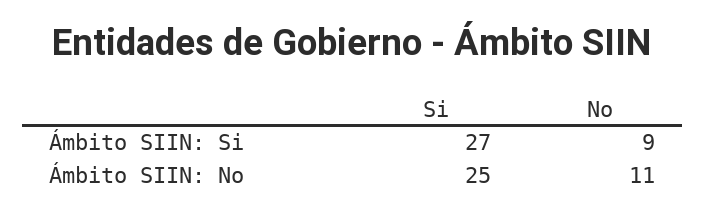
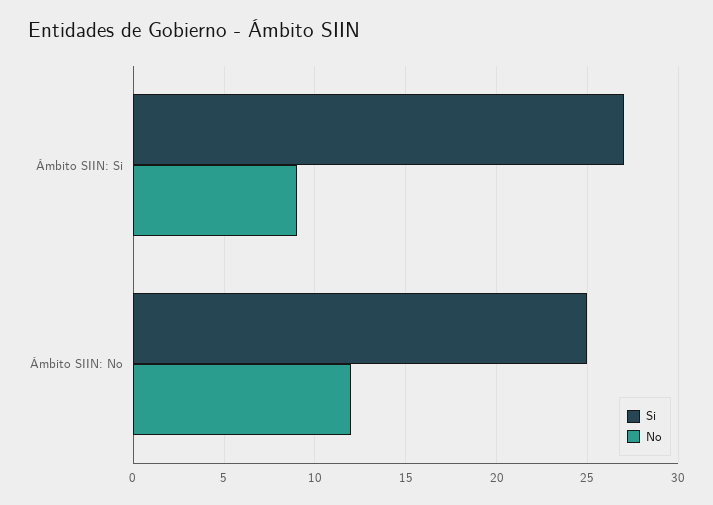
  {
    "Si": {
      "Ámbito SIIN: Si": 27,
      "Ámbito SIIN: No": 25
    },
    "No": {
      "Ámbito SIIN: Si": 9,
-     "Ámbito SIIN: No": 11
+     "Ámbito SIIN: No": 12
    }
  }

